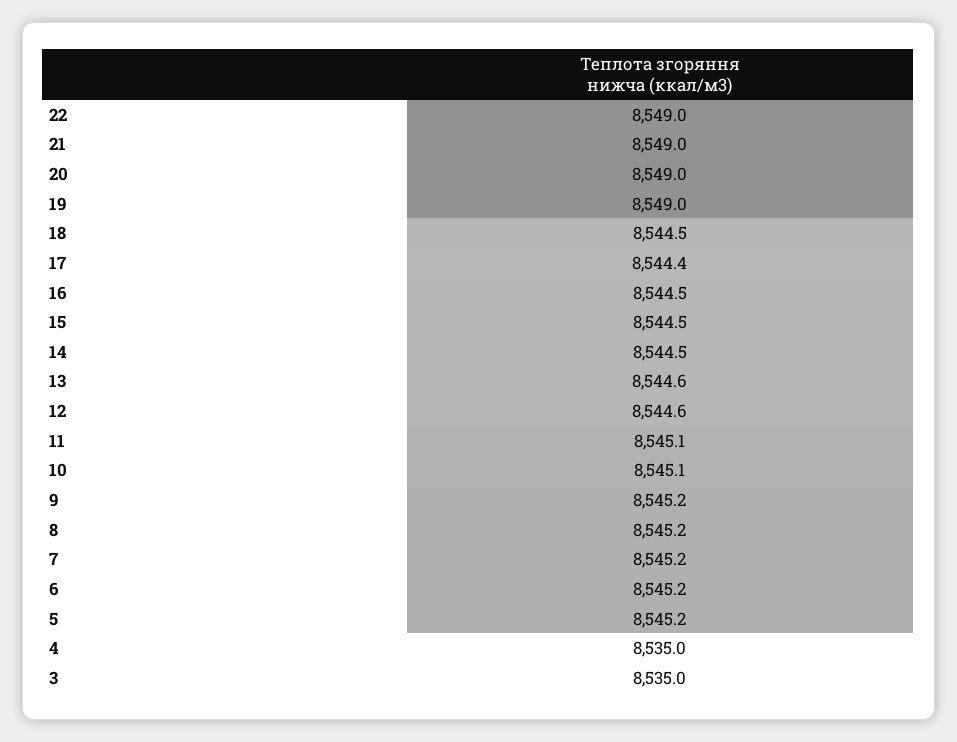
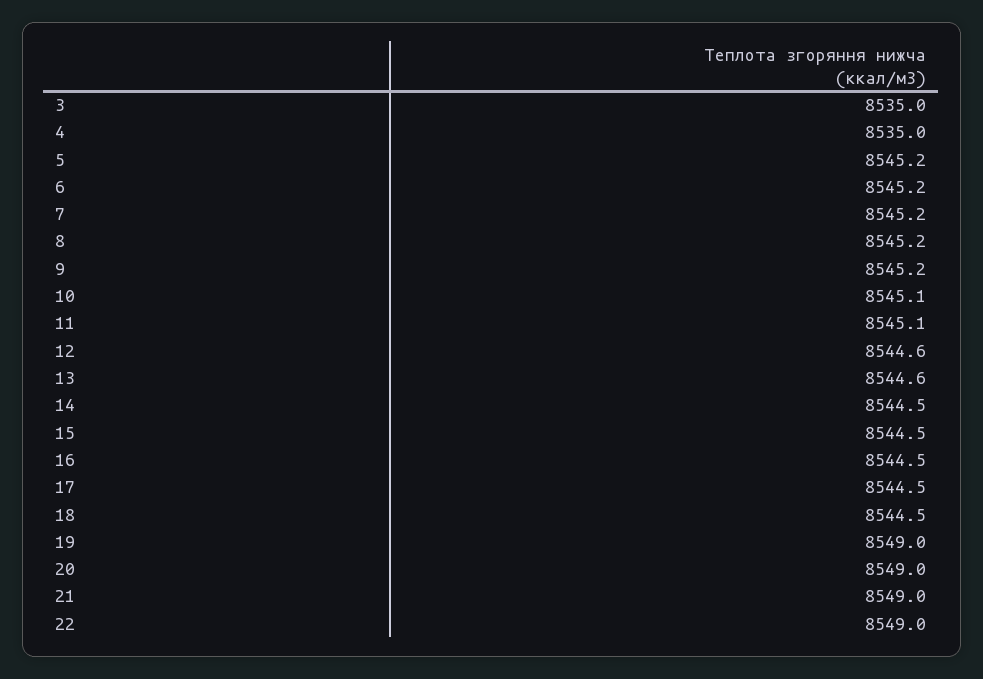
  {
    "22": 8549,
    "21": 8549,
    "20": 8549,
    "19": 8549,
    "18": 8544.5,
-   "17": 8544.4,
+   "17": 8544.5,
    "16": 8544.5,
    "15": 8544.5,
    "14": 8544.5,
    "13": 8544.6,
    "12": 8544.6,
    "11": 8545.1,
    "10": 8545.1,
    "9": 8545.2,
    "8": 8545.2,
    "7": 8545.2,
    "6": 8545.2,
    "5": 8545.2,
    "4": 8535,
    "3": 8535
  }

